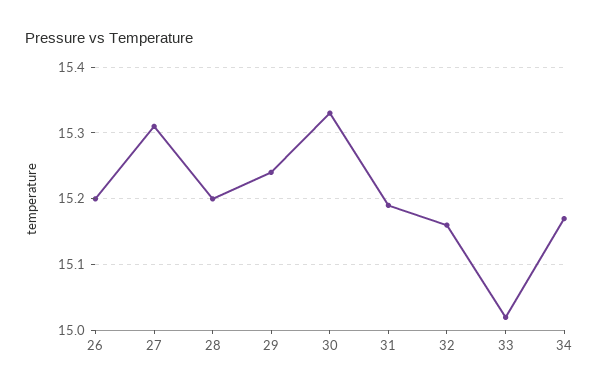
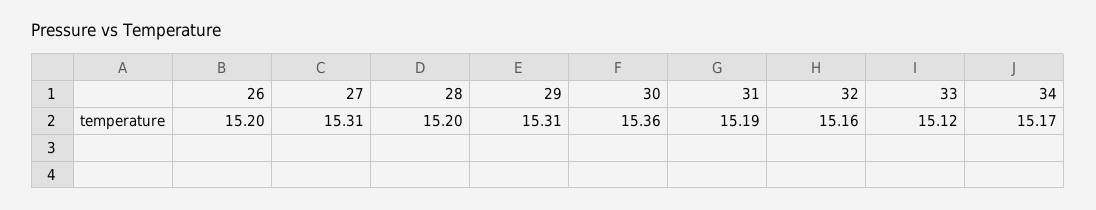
  {
    "26": 15.2,
    "27": 15.31,
    "28": 15.2,
-   "29": 15.24,
+   "29": 15.31,
-   "30": 15.33,
+   "30": 15.36,
    "31": 15.19,
    "32": 15.16,
-   "33": 15.02,
+   "33": 15.12,
    "34": 15.17
  }

